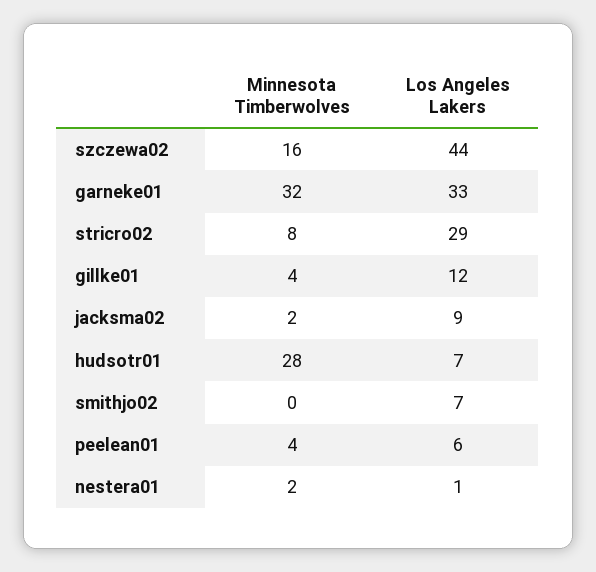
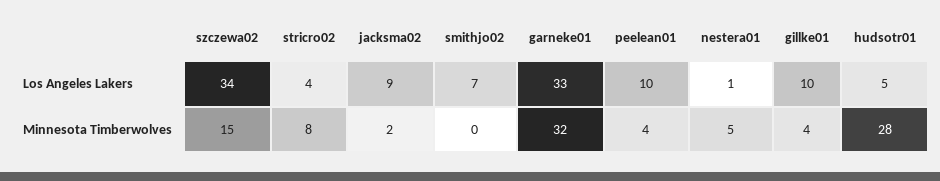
  {
    "Minnesota Timberwolves": {
-     "szczewa02": 16,
+     "szczewa02": 15,
      "garneke01": 32,
      "stricro02": 8,
      "gillke01": 4,
      "jacksma02": 2,
      "hudsotr01": 28,
      "smithjo02": 0,
      "peelean01": 4,
-     "nestera01": 2
+     "nestera01": 5
    },
    "Los Angeles Lakers": {
-     "szczewa02": 44,
+     "szczewa02": 34,
      "garneke01": 33,
-     "stricro02": 29,
+     "stricro02": 4,
-     "gillke01": 12,
+     "gillke01": 10,
      "jacksma02": 9,
-     "hudsotr01": 7,
+     "hudsotr01": 5,
      "smithjo02": 7,
-     "peelean01": 6,
+     "peelean01": 10,
      "nestera01": 1
    }
  }

